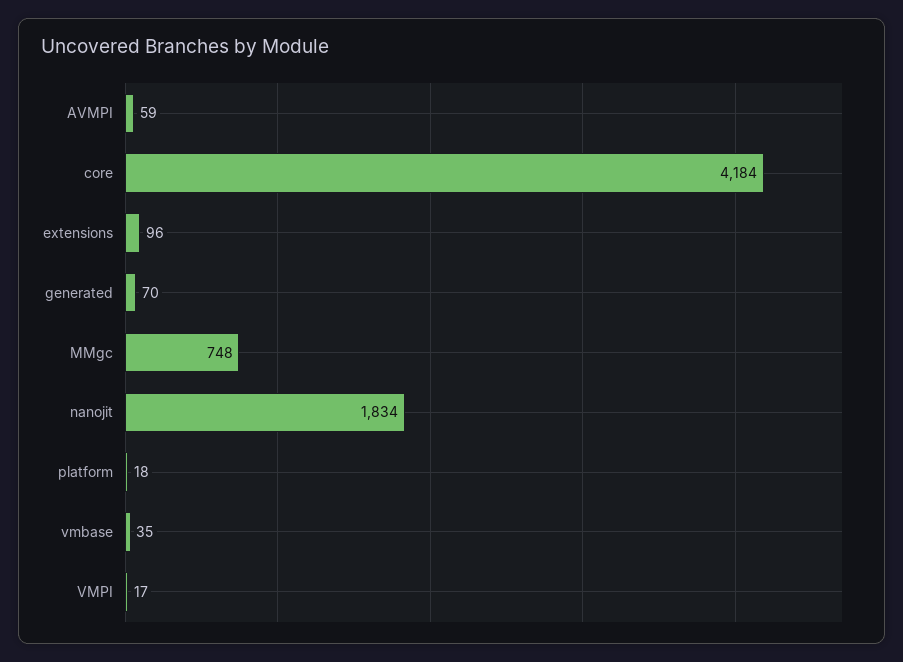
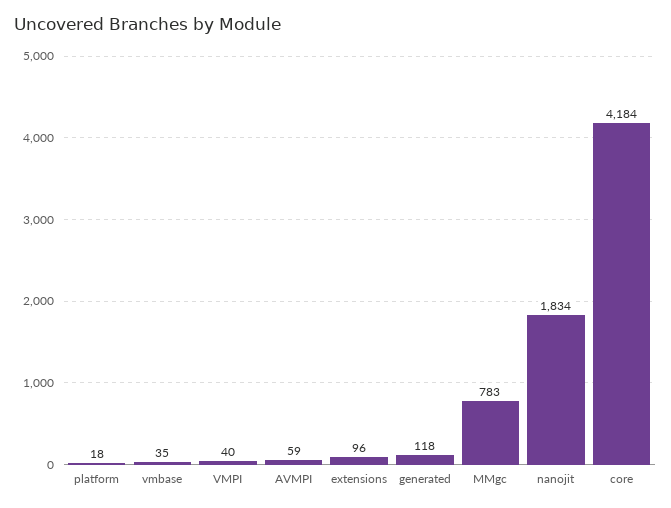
  {
    "AVMPI": 59,
    "core": 4184,
    "extensions": 96,
-   "generated": 70,
+   "generated": 118,
-   "MMgc": 748,
+   "MMgc": 783,
    "nanojit": 1834,
    "platform": 18,
    "vmbase": 35,
-   "VMPI": 17
+   "VMPI": 40
  }

